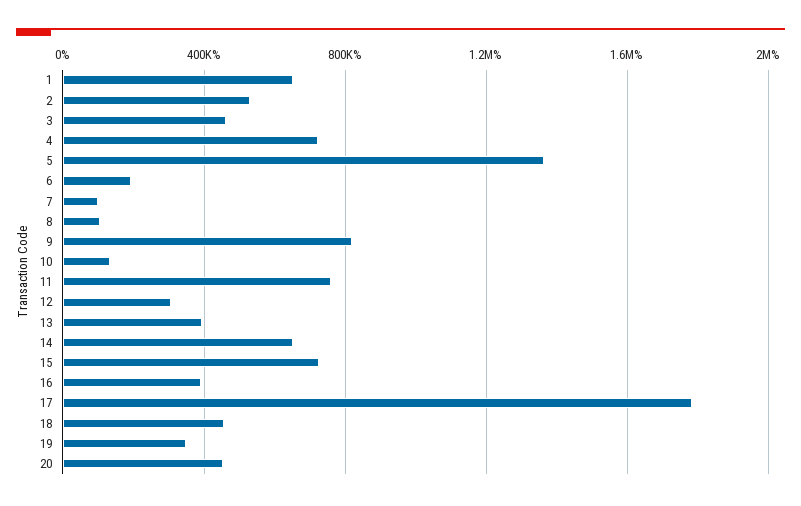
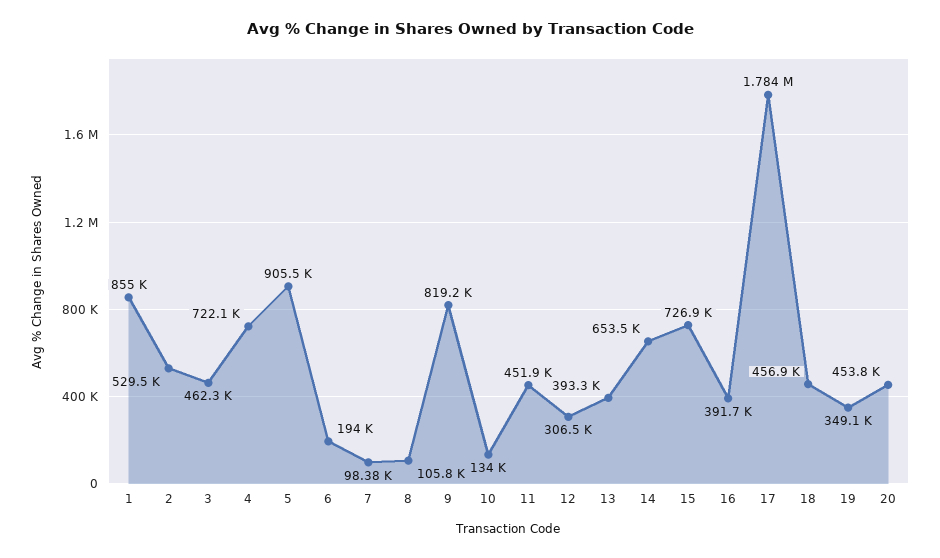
  {
-   "1": 650000,
+   "1": 855000,
    "2": 529500,
    "3": 462300,
    "4": 722100,
-   "5": 1350000,
+   "5": 905500,
    "6": 194000,
    "7": 98380,
    "8": 105800,
    "9": 819200,
    "10": 134000,
-   "11": 750000,
+   "11": 451900,
    "12": 306500,
    "13": 393300,
    "14": 653500,
    "15": 726900,
    "16": 391700,
    "17": 1784000,
    "18": 456900,
    "19": 349100,
    "20": 453800
  }

